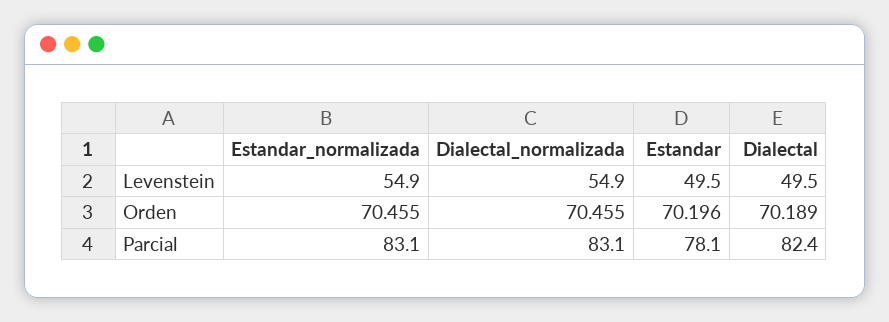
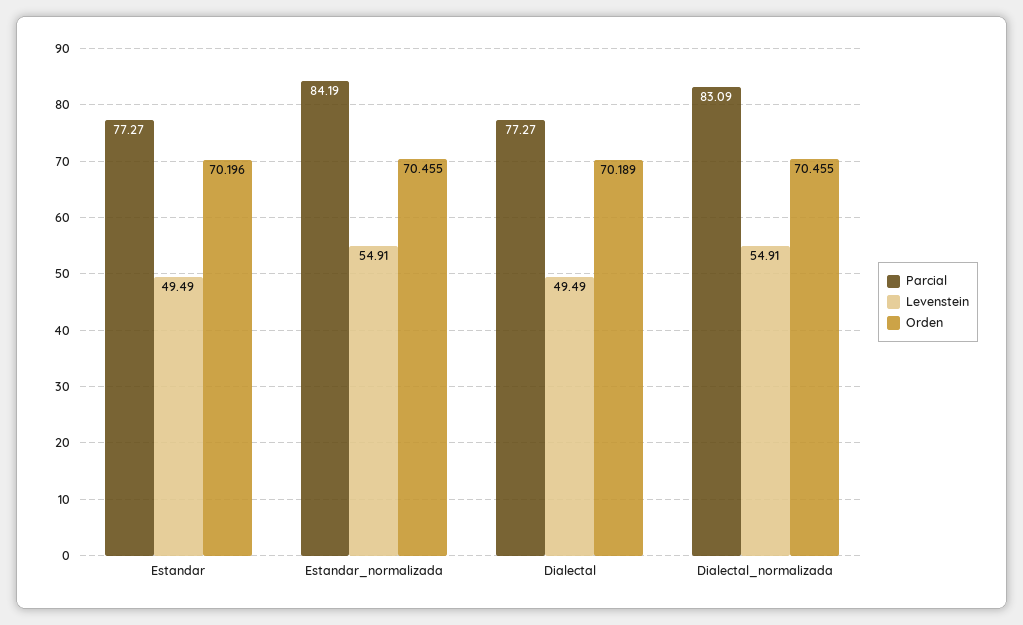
  {
    "Levenstein": {
      "Estandar_normalizada": 54.91,
      "Dialectal_normalizada": 54.91,
      "Estandar": 49.49,
      "Dialectal": 49.49
    },
    "Orden": {
      "Estandar_normalizada": 70.455,
      "Dialectal_normalizada": 70.455,
      "Estandar": 70.196,
      "Dialectal": 70.189
    },
    "Parcial": {
-     "Estandar_normalizada": 83.1,
+     "Estandar_normalizada": 84.19,
      "Dialectal_normalizada": 83.09,
-     "Estandar": 78.1,
+     "Estandar": 77.27,
-     "Dialectal": 82.4
+     "Dialectal": 77.27
    }
  }

